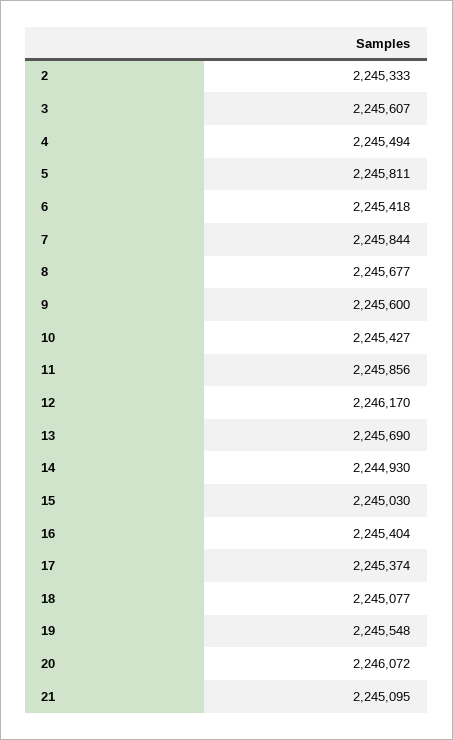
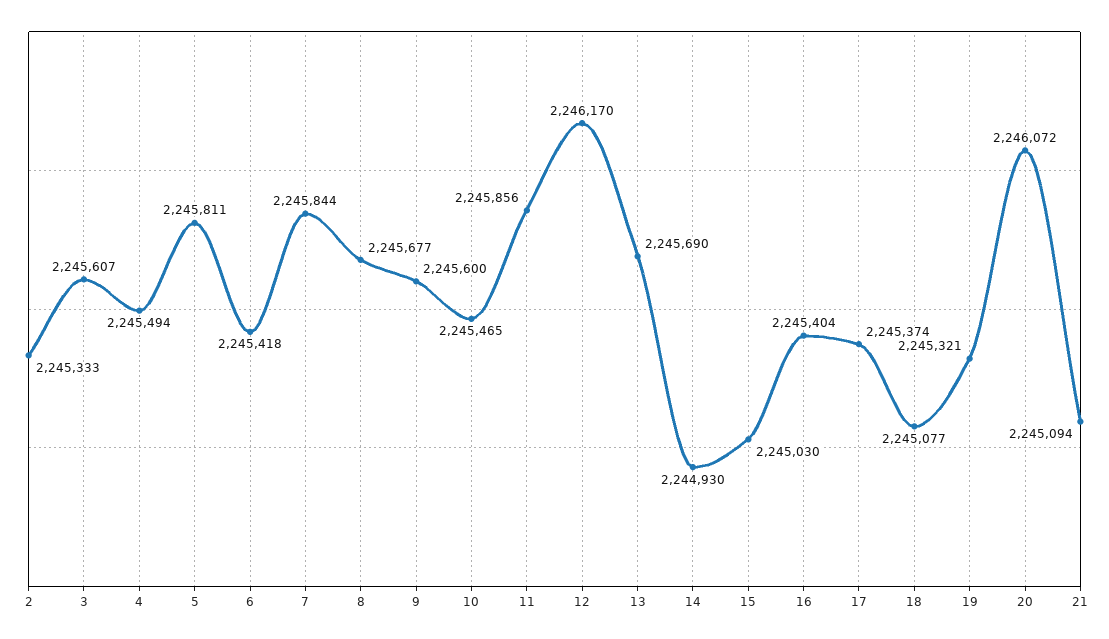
  {
    "2": 2245333,
    "3": 2245607,
    "4": 2245494,
    "5": 2245811,
    "6": 2245418,
    "7": 2245844,
    "8": 2245677,
    "9": 2245600,
-   "10": 2245427,
+   "10": 2245465,
    "11": 2245856,
    "12": 2246170,
    "13": 2245690,
    "14": 2244930,
    "15": 2245030,
    "16": 2245404,
    "17": 2245374,
    "18": 2245077,
-   "19": 2245548,
+   "19": 2245321,
    "20": 2246072,
-   "21": 2245095
+   "21": 2245094
  }

